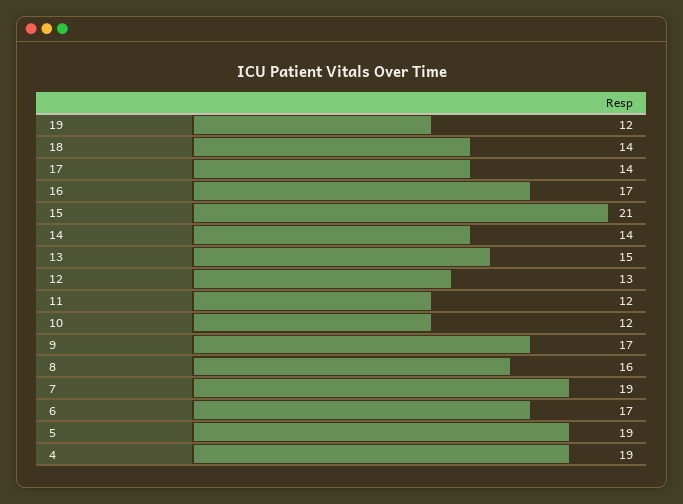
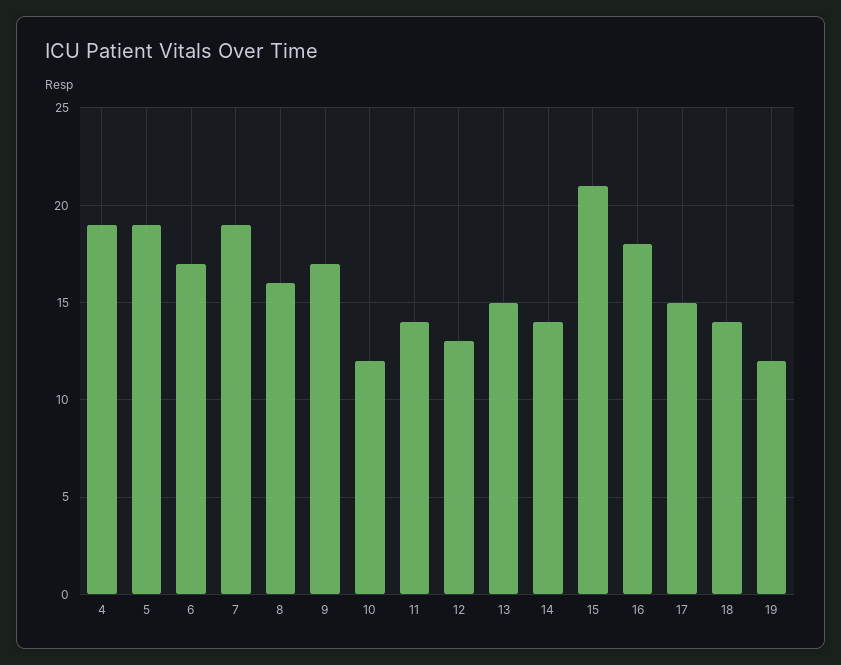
  {
    "19": 12,
    "18": 14,
-   "17": 14,
+   "17": 15,
-   "16": 17,
+   "16": 18,
    "15": 21,
    "14": 14,
    "13": 15,
    "12": 13,
-   "11": 12,
+   "11": 14,
    "10": 12,
    "9": 17,
    "8": 16,
    "7": 19,
    "6": 17,
    "5": 19,
    "4": 19
  }

